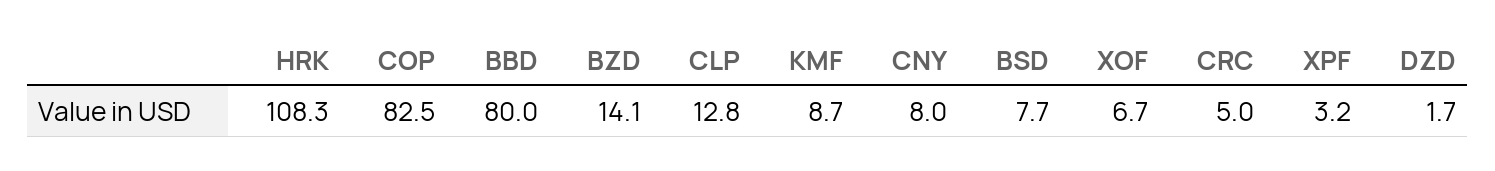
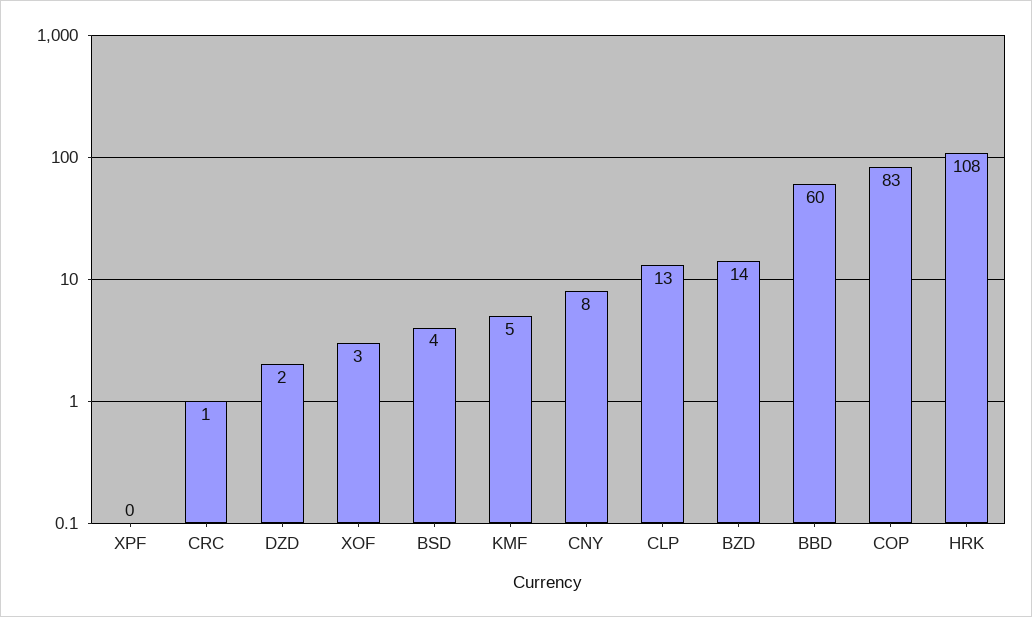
  {
    "HRK": 108.3,
    "COP": 82.5,
-   "BBD": 80,
+   "BBD": 60,
    "BZD": 14.1,
    "CLP": 12.8,
-   "KMF": 8.7,
+   "KMF": 5,
    "CNY": 8,
-   "BSD": 7.7,
+   "BSD": 4,
-   "XOF": 6.7,
+   "XOF": 3,
-   "CRC": 5,
+   "CRC": 1,
-   "XPF": 3.2,
+   "XPF": 0,
    "DZD": 1.7
  }

